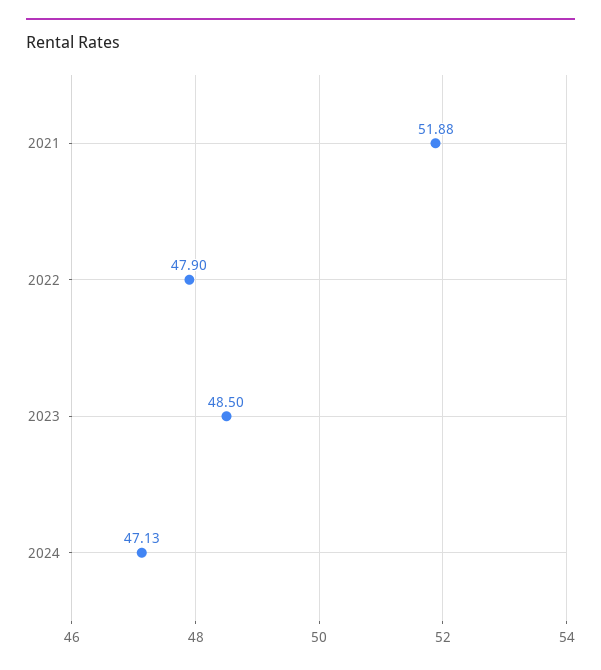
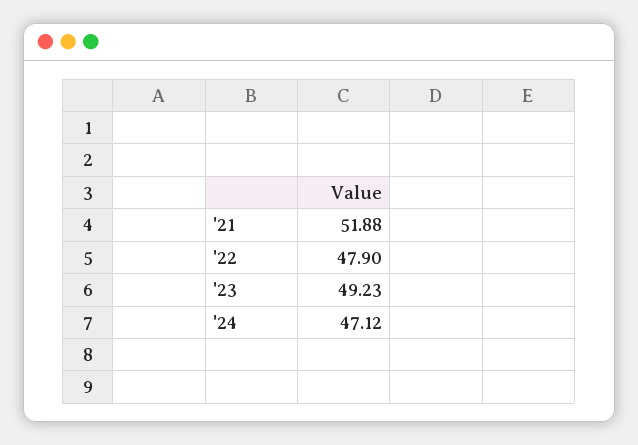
  {
    "2021": 51.88,
    "2022": 47.9,
-   "2023": 48.5,
+   "2023": 49.23,
-   "2024": 47.13
+   "2024": 47.12
  }

